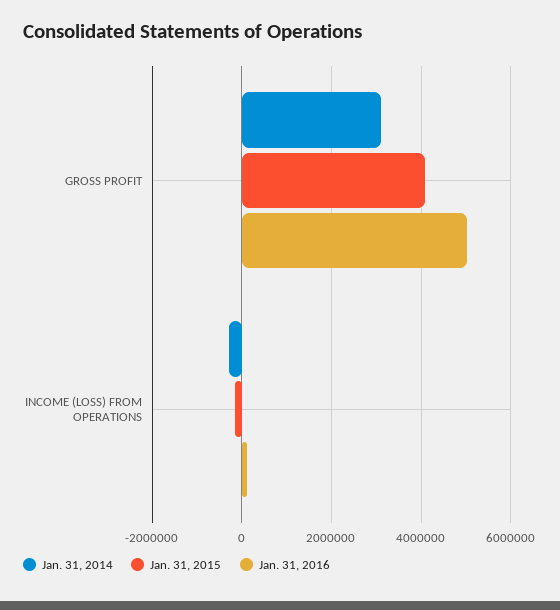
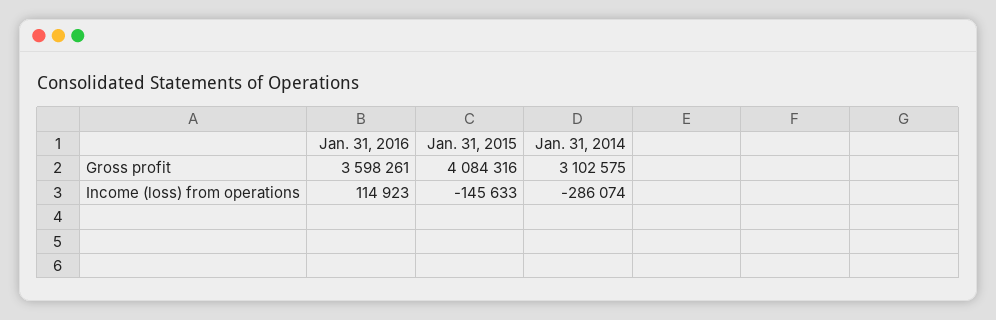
  {
    "Jan. 31, 2014": {
      "GROSS PROFIT": 3102575,
      "INCOME (LOSS) FROM OPERATIONS": -286074
    },
    "Jan. 31, 2015": {
      "GROSS PROFIT": 4084316,
      "INCOME (LOSS) FROM OPERATIONS": -145633
    },
    "Jan. 31, 2016": {
-     "GROSS PROFIT": 5000000,
+     "GROSS PROFIT": 3598261,
      "INCOME (LOSS) FROM OPERATIONS": 114923
    }
  }

